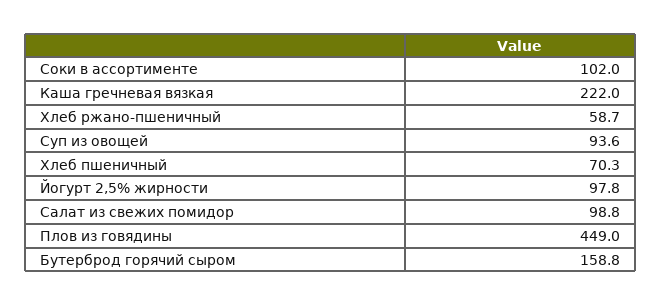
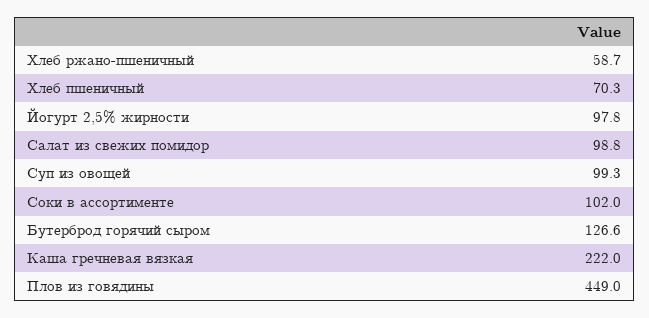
  {
    "Соки в ассортименте": 102,
    "Каша гречневая вязкая": 222,
    "Хлеб ржано-пшеничный": 58.7,
-   "Суп из овощей": 93.6,
+   "Суп из овощей": 99.3,
    "Хлеб пшеничный": 70.3,
    "Йогурт 2,5% жирности": 97.8,
    "Салат из свежих помидор": 98.8,
    "Плов из говядины": 449,
-   "Бутерброд горячий сыром": 158.8
+   "Бутерброд горячий сыром": 126.6
  }

